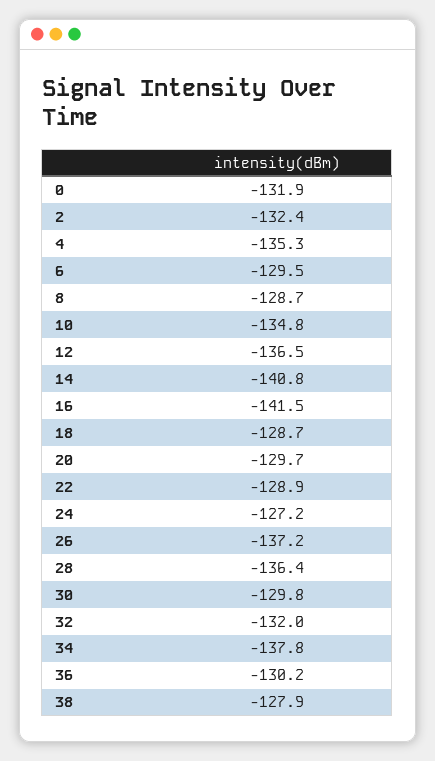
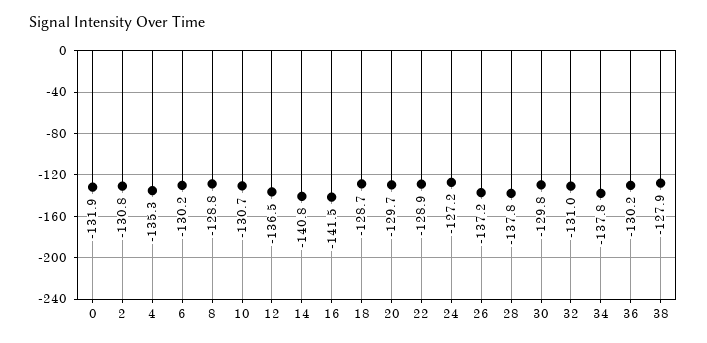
  {
    "0": -131.9,
-   "2": -132.4,
+   "2": -130.8,
    "4": -135.3,
-   "6": -129.5,
+   "6": -130.2,
-   "8": -128.7,
+   "8": -128.8,
-   "10": -134.8,
+   "10": -130.7,
    "12": -136.5,
    "14": -140.8,
    "16": -141.5,
    "18": -128.7,
    "20": -129.7,
    "22": -128.9,
    "24": -127.2,
    "26": -137.2,
-   "28": -136.4,
+   "28": -137.8,
    "30": -129.8,
-   "32": -132,
+   "32": -131,
    "34": -137.8,
    "36": -130.2,
    "38": -127.9
  }

